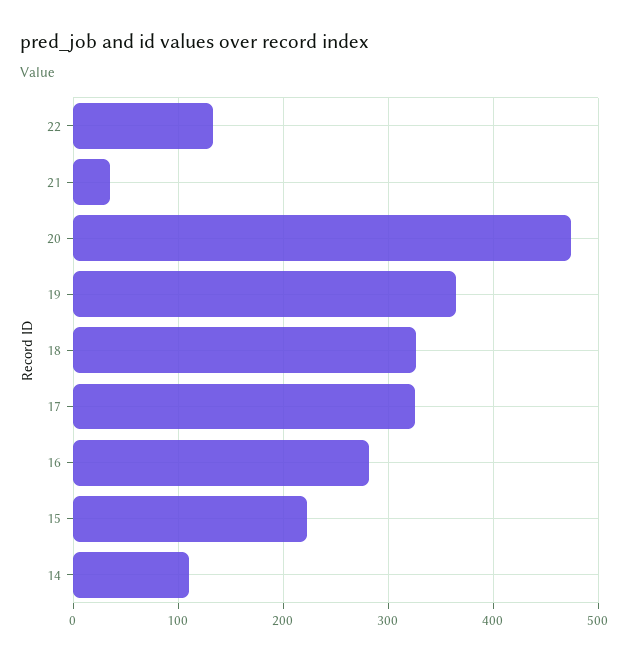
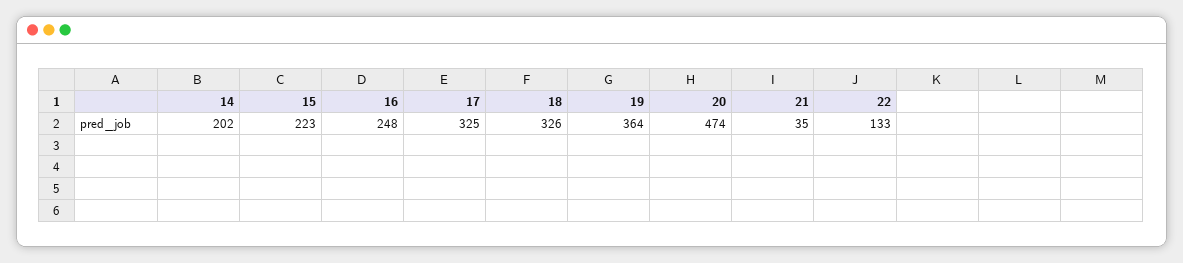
  {
    "22": 133,
    "21": 35,
    "20": 474,
    "19": 364,
    "18": 326,
    "17": 325,
-   "16": 280,
+   "16": 248,
    "15": 223,
-   "14": 110
+   "14": 202
  }

